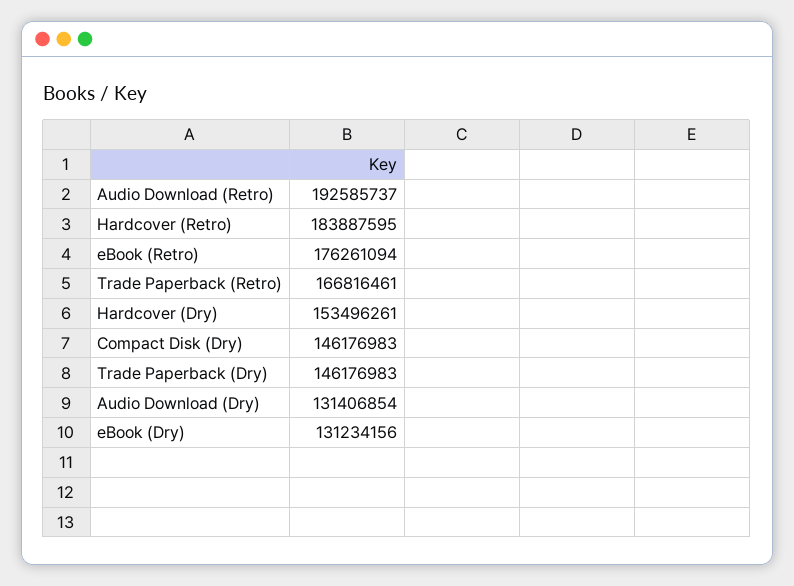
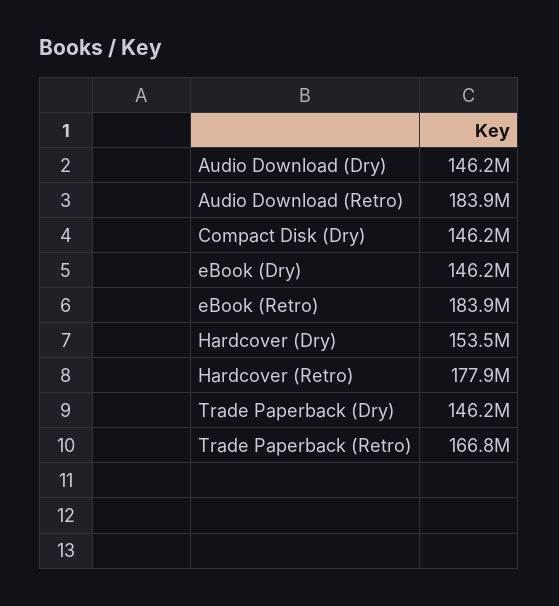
  {
-   "Audio Download (Retro)": 192585737,
+   "Audio Download (Retro)": 183900000,
-   "Hardcover (Retro)": 183887595,
+   "Hardcover (Retro)": 177900000,
-   "eBook (Retro)": 176261094,
+   "eBook (Retro)": 183900000,
    "Trade Paperback (Retro)": 166816461,
    "Hardcover (Dry)": 153496261,
    "Compact Disk (Dry)": 146176983,
    "Trade Paperback (Dry)": 146176983,
-   "Audio Download (Dry)": 131406854,
+   "Audio Download (Dry)": 146200000,
-   "eBook (Dry)": 131234156
+   "eBook (Dry)": 146200000
  }

